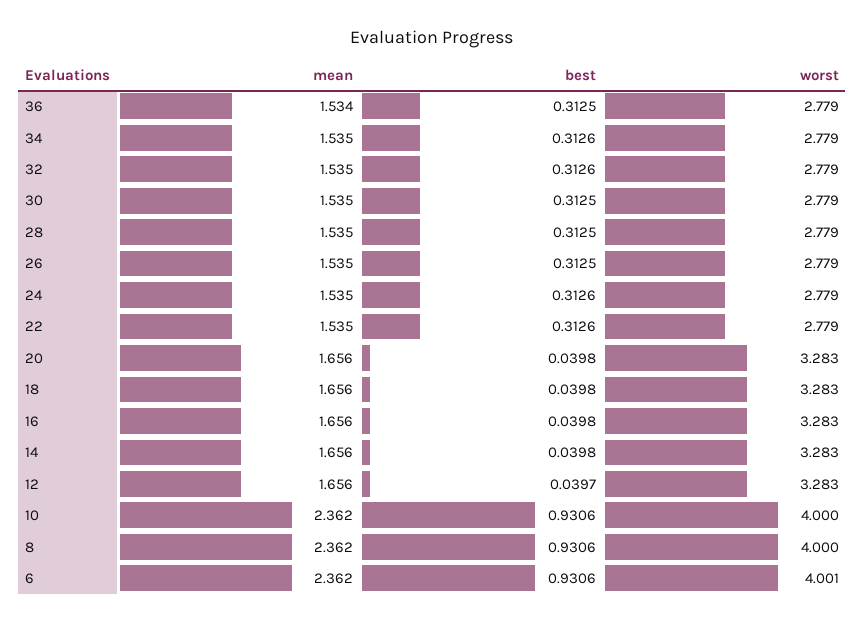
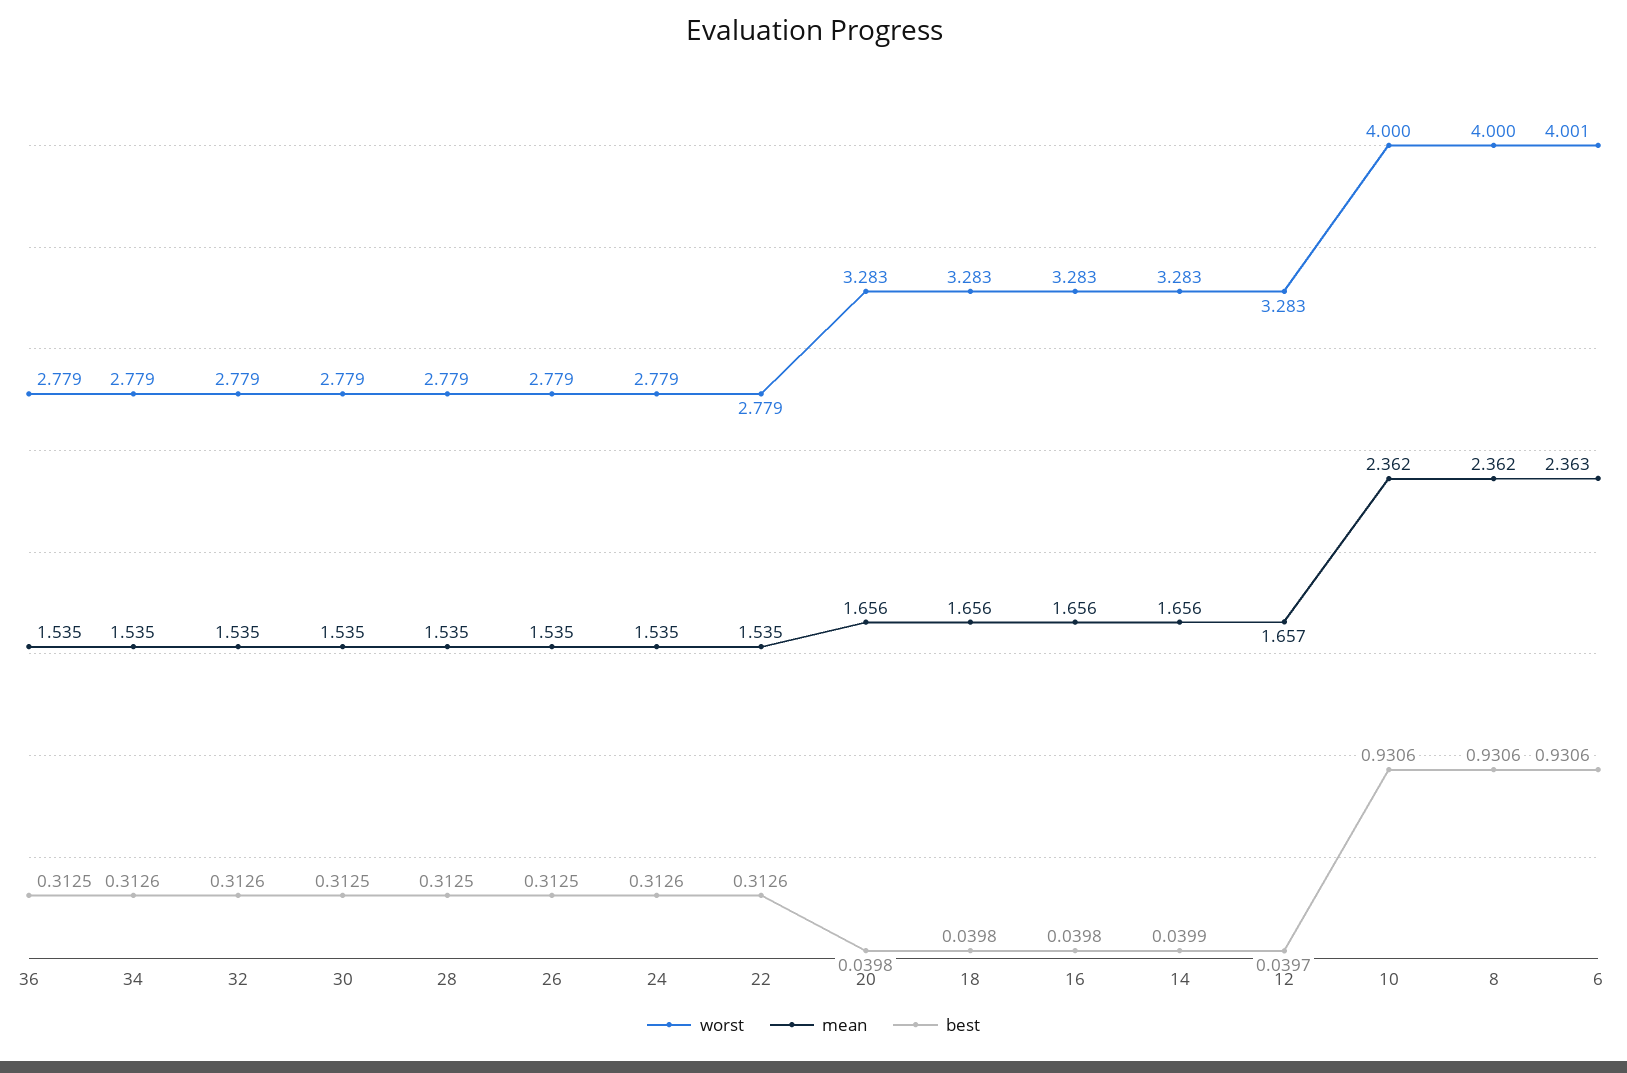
  {
    "mean": {
-     "36": 1.534,
+     "36": 1.535,
      "34": 1.535,
      "32": 1.535,
      "30": 1.535,
      "28": 1.535,
      "26": 1.535,
      "24": 1.535,
      "22": 1.535,
      "20": 1.656,
      "18": 1.656,
      "16": 1.656,
      "14": 1.656,
-     "12": 1.656,
+     "12": 1.657,
      "10": 2.362,
      "8": 2.362,
-     "6": 2.362
+     "6": 2.363
    },
    "best": {
      "36": 0.3125,
      "34": 0.3126,
      "32": 0.3126,
      "30": 0.3125,
      "28": 0.3125,
      "26": 0.3125,
      "24": 0.3126,
      "22": 0.3126,
      "20": 0.0398,
      "18": 0.0398,
      "16": 0.0398,
-     "14": 0.0398,
+     "14": 0.0399,
      "12": 0.0397,
      "10": 0.9306,
      "8": 0.9306,
      "6": 0.9306
    },
    "worst": {
      "36": 2.779,
      "34": 2.779,
      "32": 2.779,
      "30": 2.779,
      "28": 2.779,
      "26": 2.779,
      "24": 2.779,
      "22": 2.779,
      "20": 3.283,
      "18": 3.283,
      "16": 3.283,
      "14": 3.283,
      "12": 3.283,
      "10": 4,
      "8": 4,
      "6": 4.001
    }
  }

